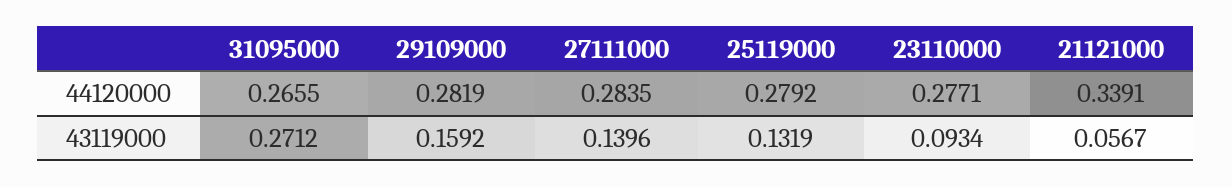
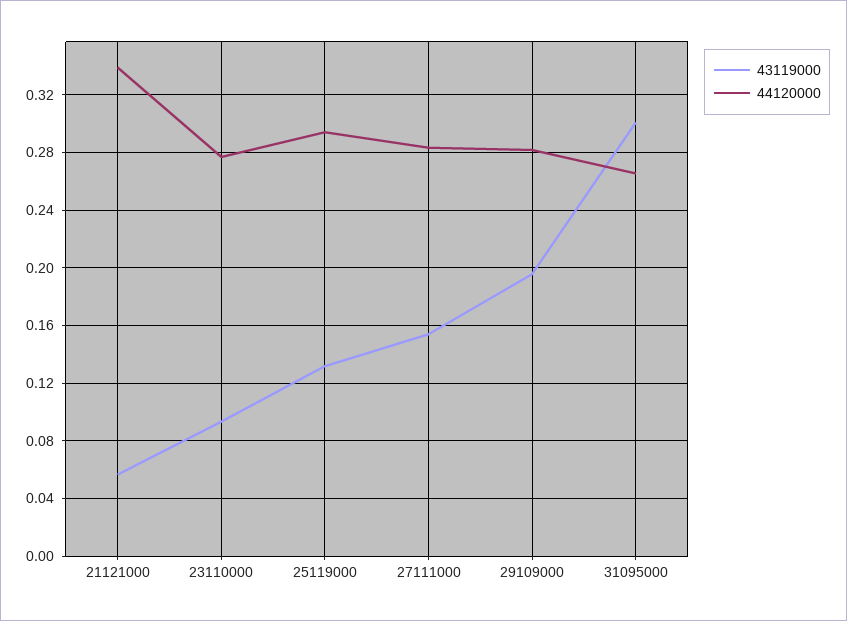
  {
    "44120000": {
      "31095000": 0.2655,
      "29109000": 0.2819,
      "27111000": 0.2835,
-     "25119000": 0.2792,
+     "25119000": 0.295,
      "23110000": 0.2771,
      "21121000": 0.3391
    },
    "43119000": {
-     "31095000": 0.2712,
+     "31095000": 0.3,
-     "29109000": 0.1592,
+     "29109000": 0.195,
-     "27111000": 0.1396,
+     "27111000": 0.155,
      "25119000": 0.1319,
      "23110000": 0.0934,
      "21121000": 0.0567
    }
  }

